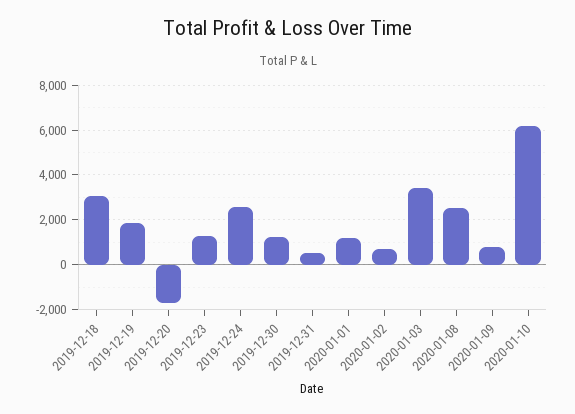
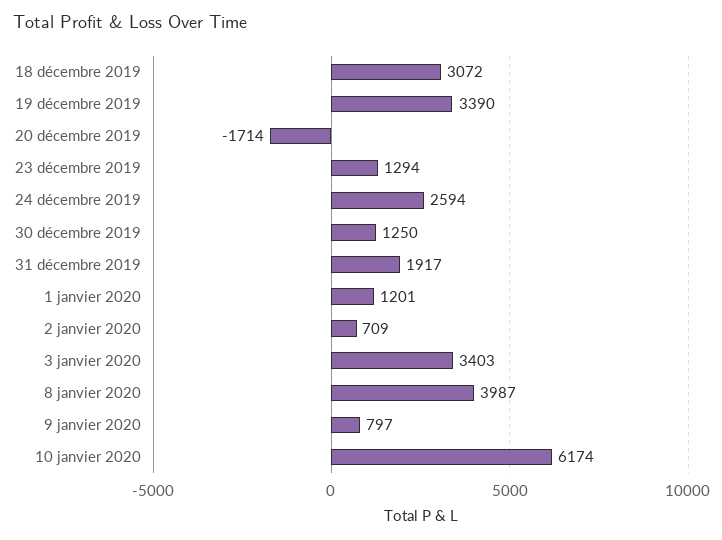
  {
    "2019-12-18": 3072,
-   "2019-12-19": 2000,
+   "2019-12-19": 3390,
    "2019-12-20": -1714,
    "2019-12-23": 1294,
    "2019-12-24": 2594,
    "2019-12-30": 1250,
-   "2019-12-31": 500,
+   "2019-12-31": 1917,
    "2020-01-01": 1201,
    "2020-01-02": 709,
    "2020-01-03": 3403,
-   "2020-01-08": 2500,
+   "2020-01-08": 3987,
    "2020-01-09": 797,
    "2020-01-10": 6174
  }

